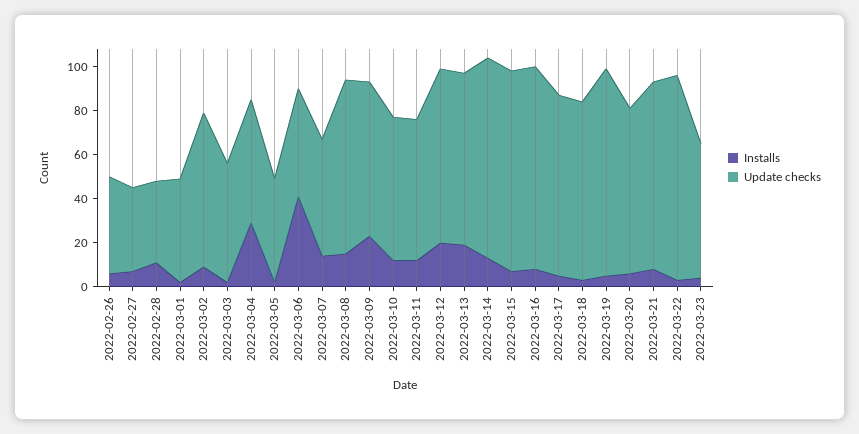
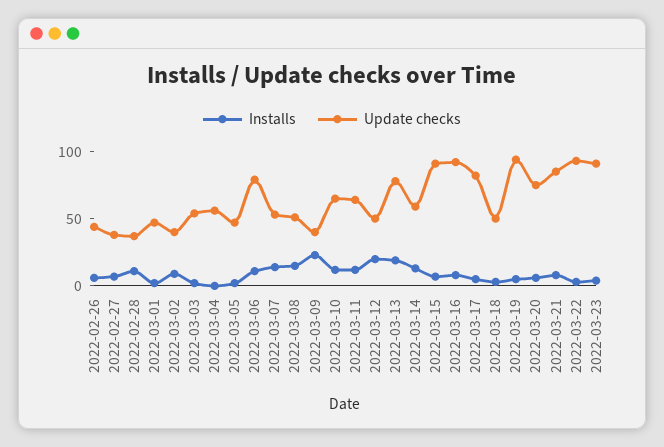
  {
    "Installs": {
      "2022-02-26": 5,
      "2022-02-27": 5,
      "2022-02-28": 10,
      "2022-03-01": 0,
      "2022-03-02": 10,
      "2022-03-03": 0,
-     "2022-03-04": 30,
+     "2022-03-04": 0,
      "2022-03-05": 0,
-     "2022-03-06": 40,
+     "2022-03-06": 10,
      "2022-03-07": 15,
      "2022-03-08": 15,
      "2022-03-09": 25,
      "2022-03-10": 10,
      "2022-03-11": 10,
      "2022-03-12": 20,
      "2022-03-13": 20,
      "2022-03-14": 15,
      "2022-03-15": 5,
      "2022-03-16": 10,
      "2022-03-17": 5,
      "2022-03-18": 5,
      "2022-03-19": 5,
      "2022-03-20": 5,
      "2022-03-21": 10,
      "2022-03-22": 5,
      "2022-03-23": 5
    },
    "Update checks": {
      "2022-02-26": 45,
      "2022-02-27": 40,
      "2022-02-28": 35,
      "2022-03-01": 45,
-     "2022-03-02": 70,
+     "2022-03-02": 40,
      "2022-03-03": 55,
      "2022-03-04": 55,
      "2022-03-05": 45,
-     "2022-03-06": 50,
+     "2022-03-06": 80,
      "2022-03-07": 55,
-     "2022-03-08": 80,
+     "2022-03-08": 50,
-     "2022-03-09": 70,
+     "2022-03-09": 40,
      "2022-03-10": 65,
      "2022-03-11": 65,
-     "2022-03-12": 80,
+     "2022-03-12": 50,
      "2022-03-13": 80,
-     "2022-03-14": 90,
+     "2022-03-14": 60,
      "2022-03-15": 90,
      "2022-03-16": 90,
      "2022-03-17": 80,
-     "2022-03-18": 80,
+     "2022-03-18": 50,
      "2022-03-19": 95,
      "2022-03-20": 75,
      "2022-03-21": 85,
      "2022-03-22": 95,
-     "2022-03-23": 60
+     "2022-03-23": 90
    }
  }

